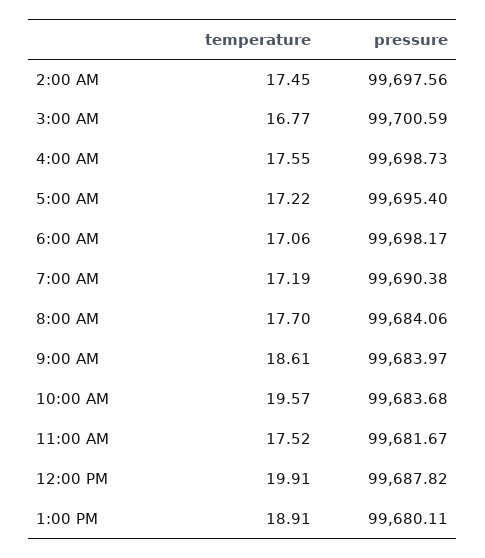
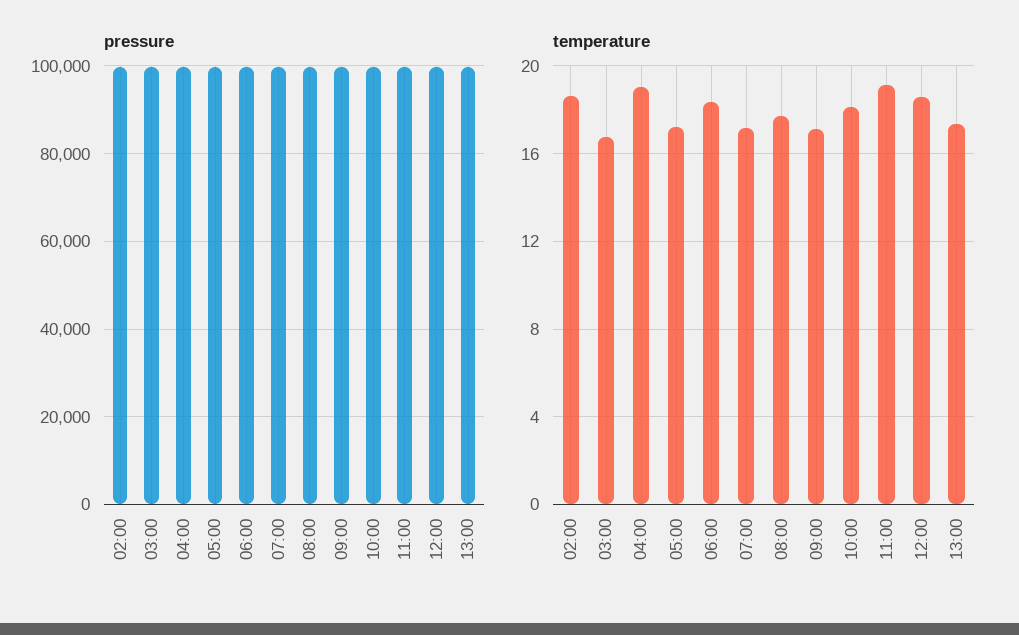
  {
    "temperature": {
-     "2:00 AM": 17.45,
+     "2:00 AM": 18.5,
      "3:00 AM": 16.77,
-     "4:00 AM": 17.55,
+     "4:00 AM": 19,
      "5:00 AM": 17.22,
-     "6:00 AM": 17.06,
+     "6:00 AM": 18.5,
      "7:00 AM": 17.19,
      "8:00 AM": 17.7,
-     "9:00 AM": 18.61,
+     "9:00 AM": 17,
-     "10:00 AM": 19.57,
+     "10:00 AM": 18,
-     "11:00 AM": 17.52,
+     "11:00 AM": 19,
-     "12:00 PM": 19.91,
+     "12:00 PM": 18.5,
-     "1:00 PM": 18.91
+     "1:00 PM": 17.5
    },
    "pressure": {
      "2:00 AM": 99697.56,
      "3:00 AM": 99700.59,
      "4:00 AM": 99698.73,
      "5:00 AM": 99695.4,
      "6:00 AM": 99698.17,
      "7:00 AM": 99690.38,
      "8:00 AM": 99684.06,
      "9:00 AM": 99683.97,
      "10:00 AM": 99683.68,
      "11:00 AM": 99681.67,
      "12:00 PM": 99687.82,
      "1:00 PM": 99680.11
    }
  }

